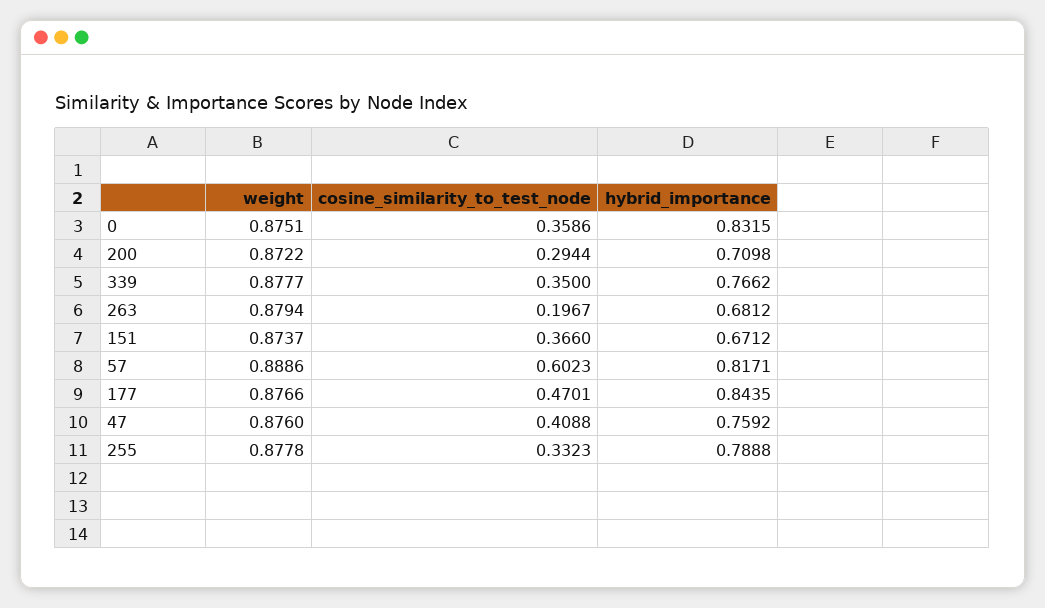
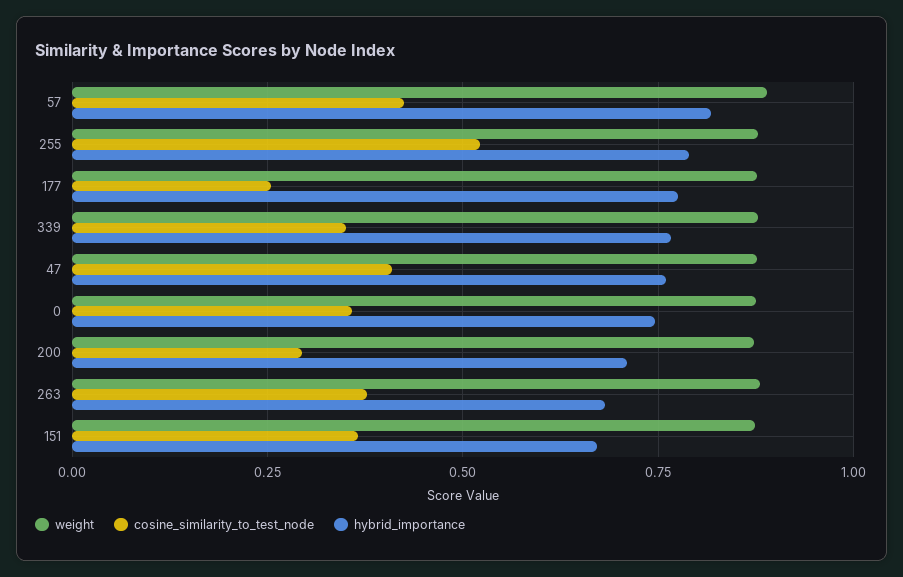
  {
    "weight": {
      "0": 0.8751,
      "200": 0.8722,
      "339": 0.8777,
      "263": 0.8794,
      "151": 0.8737,
      "57": 0.8886,
      "177": 0.8766,
      "47": 0.876,
      "255": 0.8778
    },
    "cosine_similarity_to_test_node": {
      "0": 0.3586,
      "200": 0.2944,
      "339": 0.35,
-     "263": 0.1967,
+     "263": 0.375,
      "151": 0.366,
-     "57": 0.6023,
+     "57": 0.425,
-     "177": 0.4701,
+     "177": 0.25,
      "47": 0.4088,
-     "255": 0.3323
+     "255": 0.525
    },
    "hybrid_importance": {
-     "0": 0.8315,
+     "0": 0.75,
      "200": 0.7098,
      "339": 0.7662,
      "263": 0.6812,
      "151": 0.6712,
      "57": 0.8171,
-     "177": 0.8435,
+     "177": 0.775,
      "47": 0.7592,
      "255": 0.7888
    }
  }

